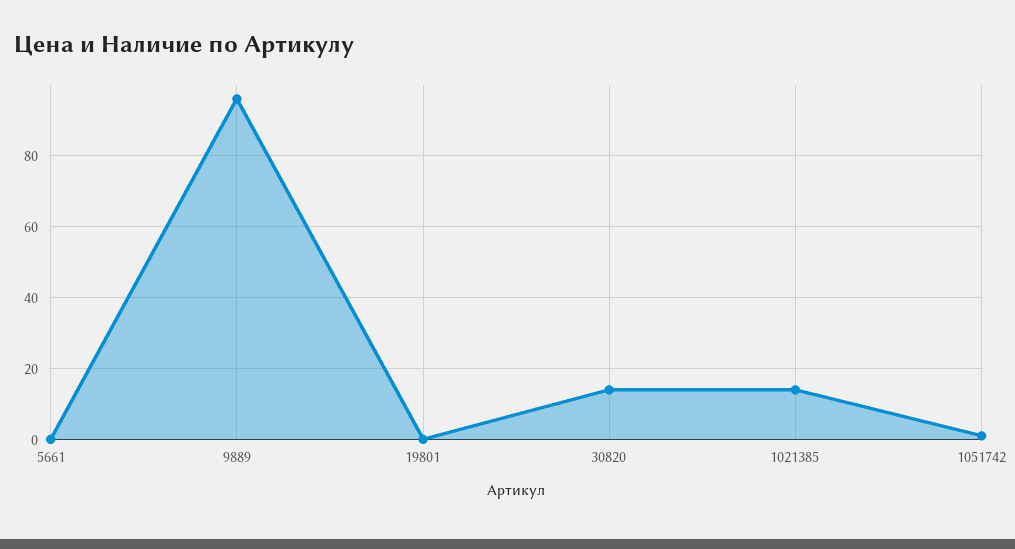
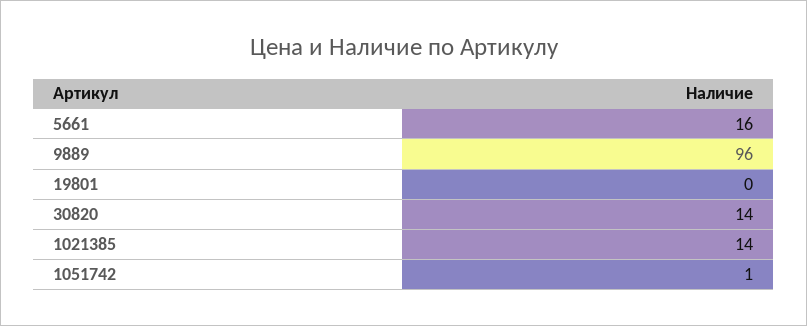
  {
-   "5661": 0,
+   "5661": 16,
    "9889": 96,
    "19801": 0,
    "30820": 14,
    "1021385": 14,
    "1051742": 1
  }

